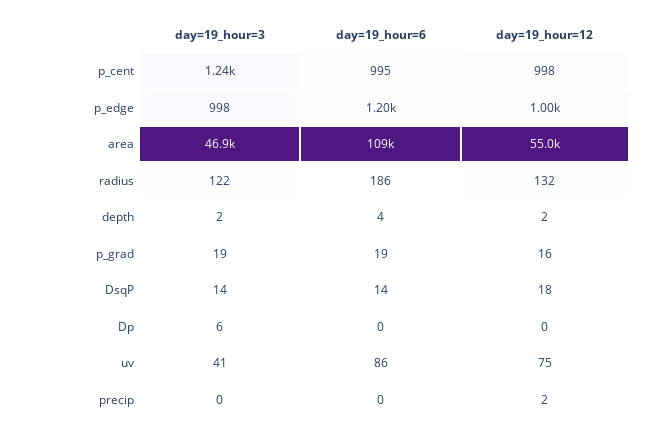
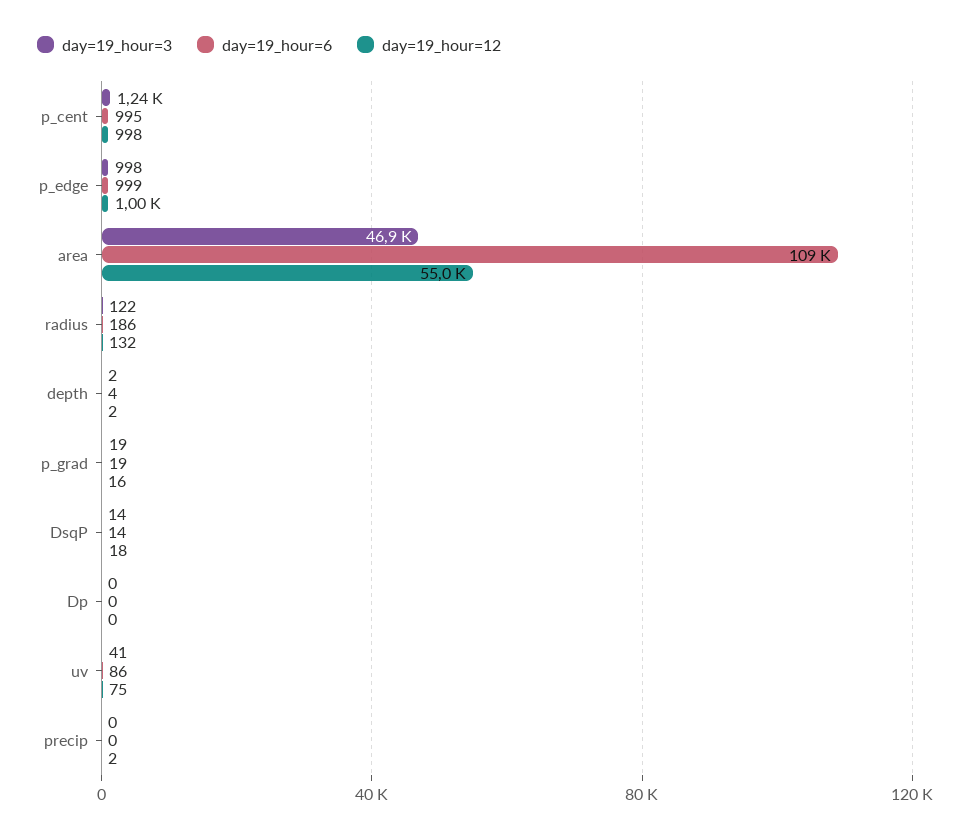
  {
    "day=19_hour=3": {
      "p_cent": 1240,
      "p_edge": 998,
      "area": 46900,
      "radius": 122,
      "depth": 2,
      "p_grad": 19,
      "DsqP": 14,
-     "Dp": 6,
+     "Dp": 0,
      "uv": 41,
      "precip": 0
    },
    "day=19_hour=6": {
      "p_cent": 995,
-     "p_edge": 1200,
+     "p_edge": 999,
      "area": 109000,
      "radius": 186,
      "depth": 4,
      "p_grad": 19,
      "DsqP": 14,
      "Dp": 0,
      "uv": 86,
      "precip": 0
    },
    "day=19_hour=12": {
      "p_cent": 998,
      "p_edge": 1000,
      "area": 55000,
      "radius": 132,
      "depth": 2,
      "p_grad": 16,
      "DsqP": 18,
      "Dp": 0,
      "uv": 75,
      "precip": 2
    }
  }

